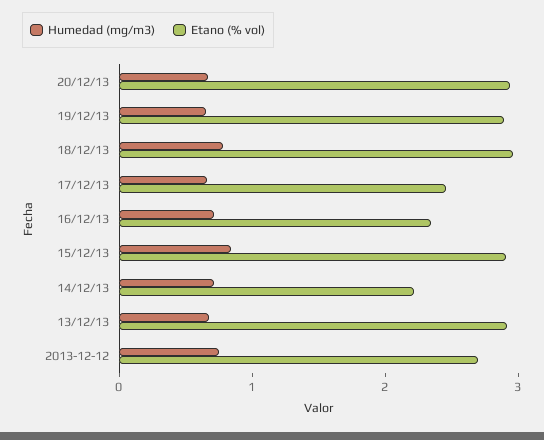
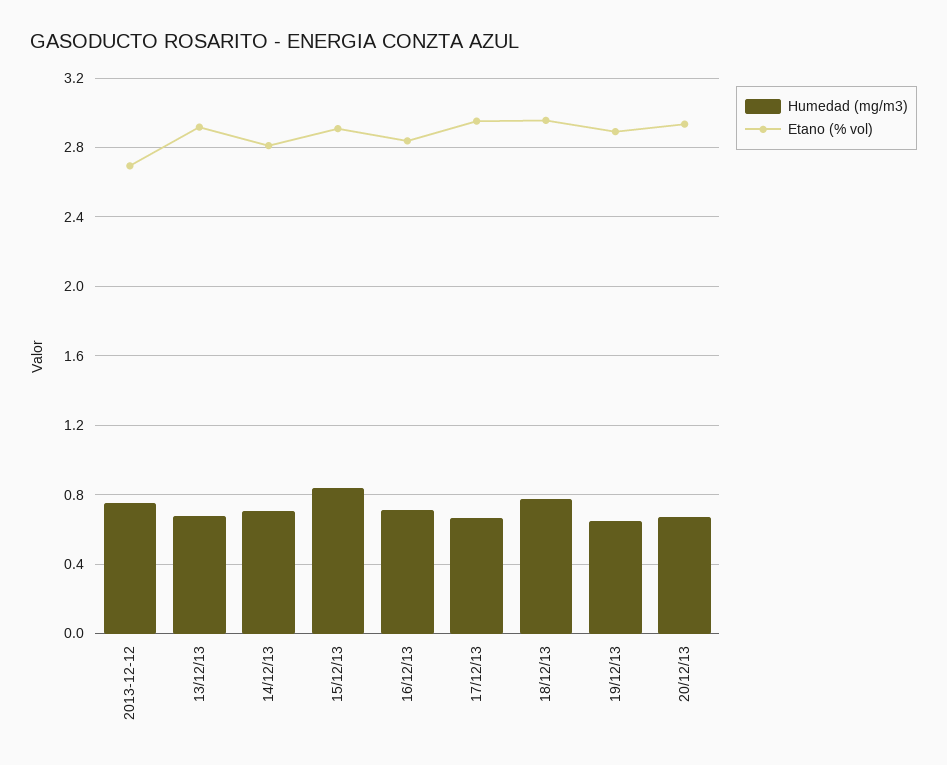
  {
    "Humedad (mg/m3)": {
      "20/12/13": 0.65,
      "19/12/13": 0.65,
      "18/12/13": 0.8,
      "17/12/13": 0.65,
      "16/12/13": 0.7,
      "15/12/13": 0.85,
      "14/12/13": 0.7,
      "13/12/13": 0.7,
      "2013-12-12": 0.75
    },
    "Etano (% vol)": {
      "20/12/13": 2.95,
      "19/12/13": 2.9,
      "18/12/13": 2.95,
-     "17/12/13": 2.4,
+     "17/12/13": 2.95,
-     "16/12/13": 2.4,
+     "16/12/13": 2.85,
      "15/12/13": 2.9,
-     "14/12/13": 2.2,
+     "14/12/13": 2.8,
      "13/12/13": 2.9,
      "2013-12-12": 2.7
    }
  }

